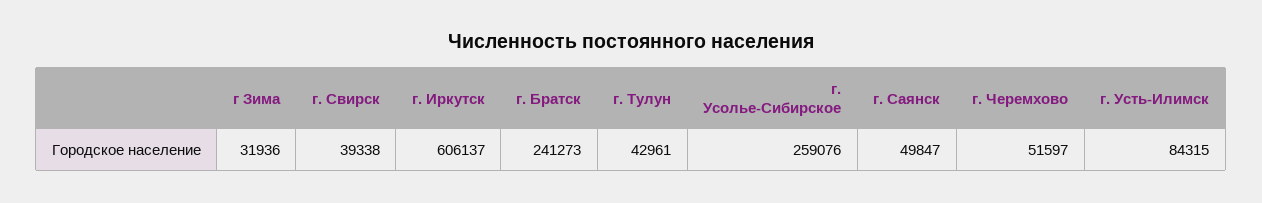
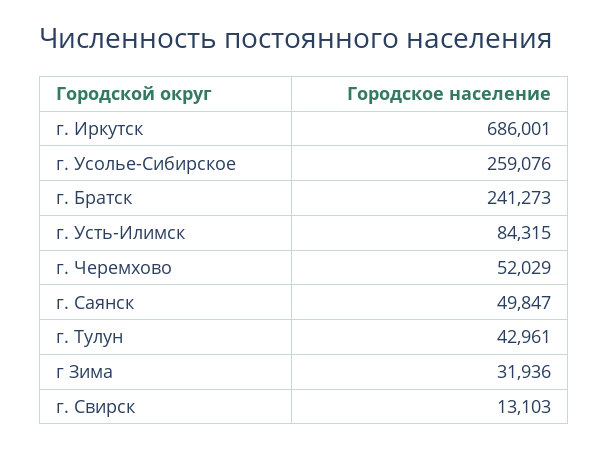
  {
    "г Зима": 31936,
-   "г. Свирск": 39338,
+   "г. Свирск": 13103,
-   "г. Иркутск": 606137,
+   "г. Иркутск": 686001,
    "г. Братск": 241273,
    "г. Тулун": 42961,
    "г. Усолье-Сибирское": 259076,
    "г. Саянск": 49847,
-   "г. Черемхово": 51597,
+   "г. Черемхово": 52029,
    "г. Усть-Илимск": 84315
  }

